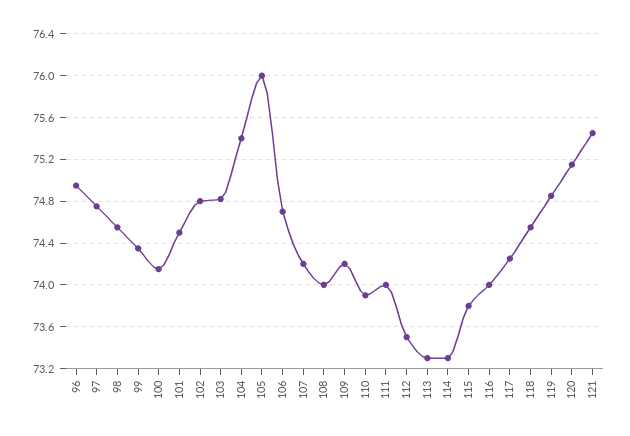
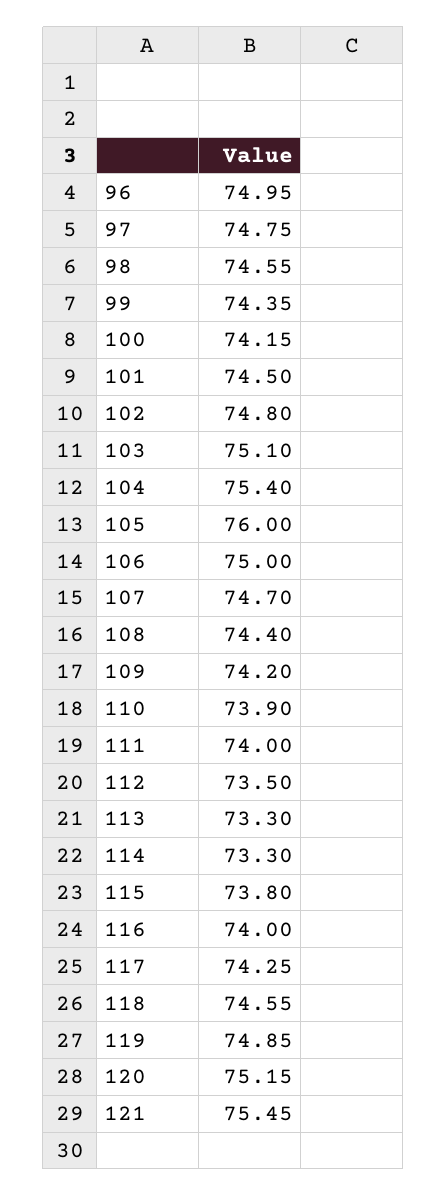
  {
    "96": 74.95,
    "97": 74.75,
    "98": 74.55,
    "99": 74.35,
    "100": 74.15,
    "101": 74.5,
    "102": 74.8,
-   "103": 74.8,
+   "103": 75.1,
    "104": 75.4,
    "105": 76,
-   "106": 74.7,
+   "106": 75,
-   "107": 74.2,
+   "107": 74.7,
-   "108": 74,
+   "108": 74.4,
    "109": 74.2,
    "110": 73.9,
    "111": 74,
    "112": 73.5,
    "113": 73.3,
    "114": 73.3,
    "115": 73.8,
    "116": 74,
    "117": 74.25,
    "118": 74.55,
    "119": 74.85,
    "120": 75.15,
    "121": 75.45
  }

